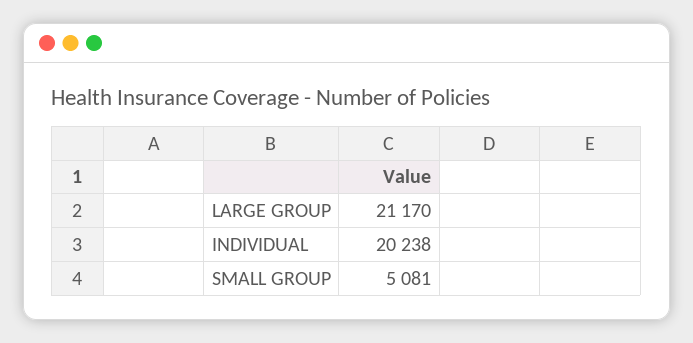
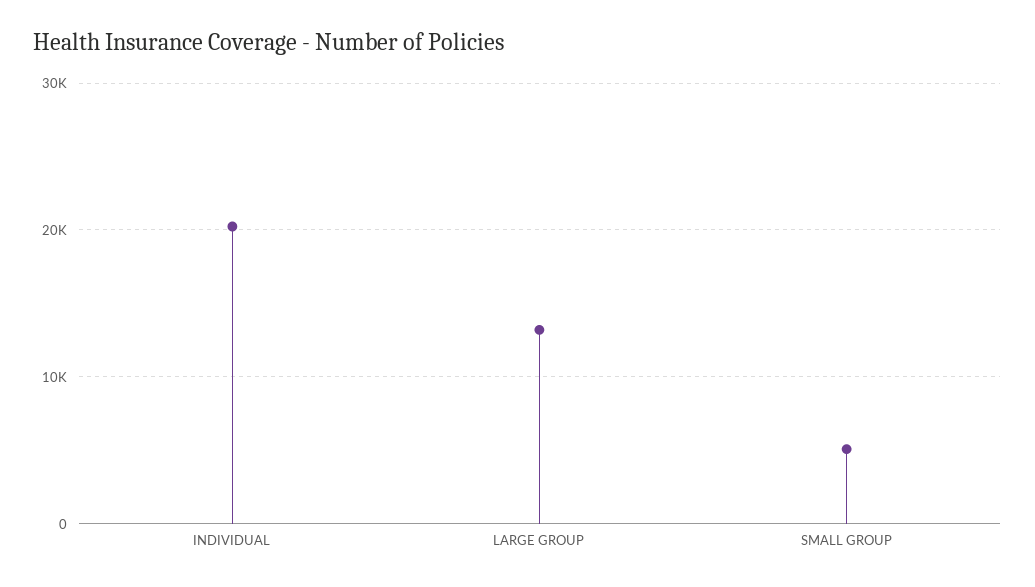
  {
-   "LARGE GROUP": 21170,
+   "LARGE GROUP": 13000,
    "INDIVIDUAL": 20238,
    "SMALL GROUP": 5081
  }

